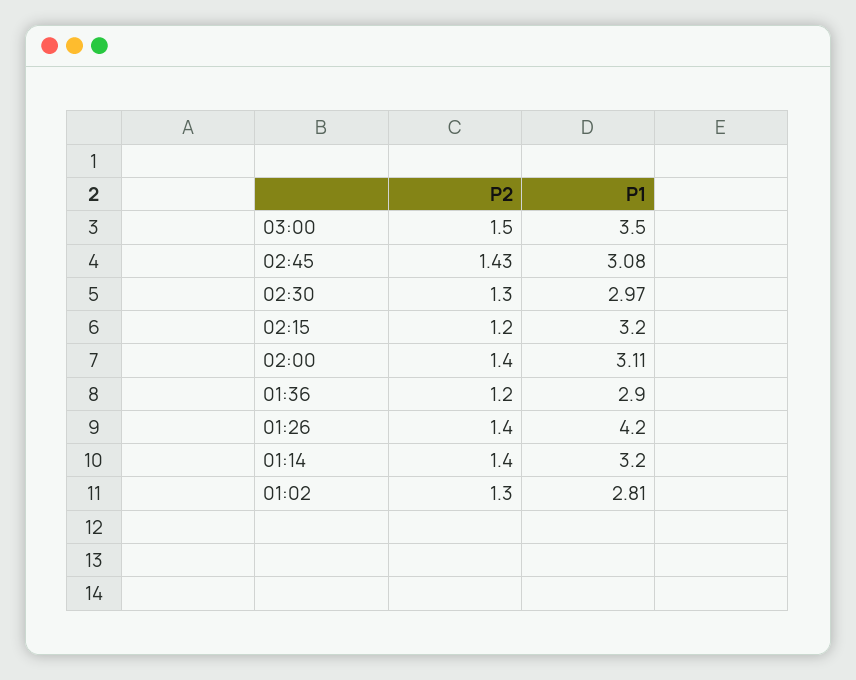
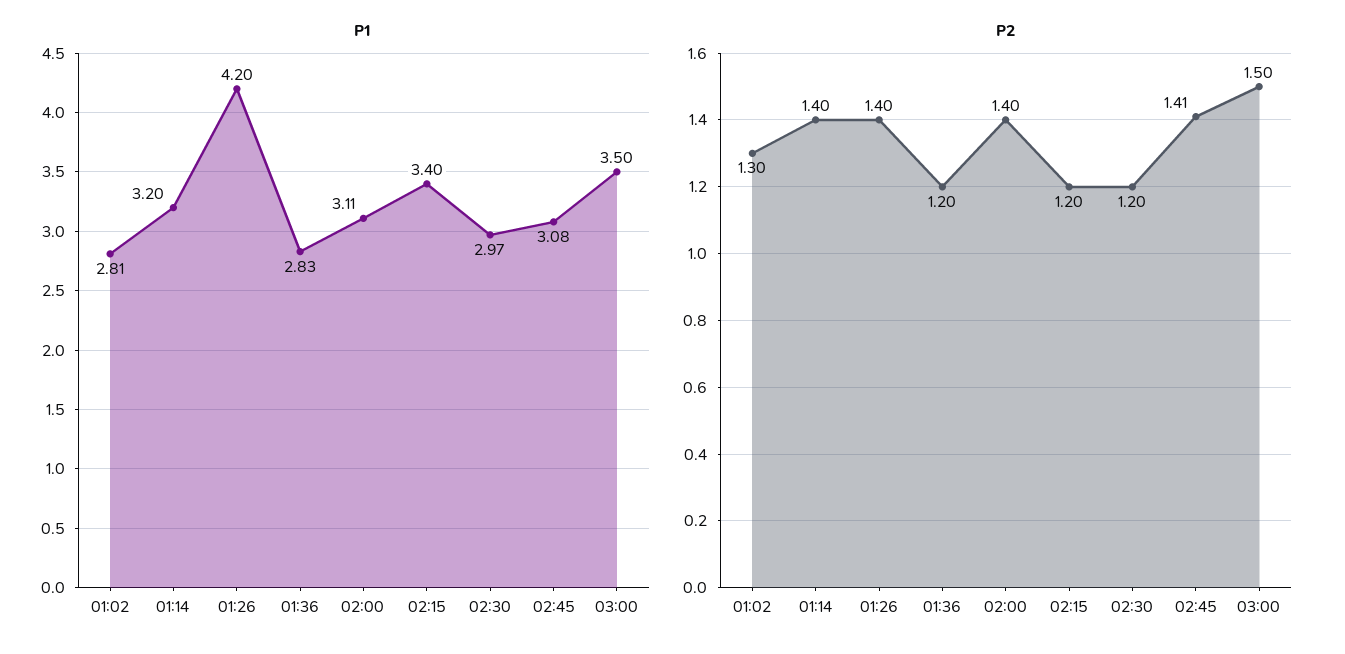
  {
    "P2": {
      "03:00": 1.5,
-     "02:45": 1.43,
+     "02:45": 1.41,
-     "02:30": 1.3,
+     "02:30": 1.2,
      "02:15": 1.2,
      "02:00": 1.4,
      "01:36": 1.2,
      "01:26": 1.4,
      "01:14": 1.4,
      "01:02": 1.3
    },
    "P1": {
      "03:00": 3.5,
      "02:45": 3.08,
      "02:30": 2.97,
-     "02:15": 3.2,
+     "02:15": 3.4,
      "02:00": 3.11,
-     "01:36": 2.9,
+     "01:36": 2.83,
      "01:26": 4.2,
      "01:14": 3.2,
      "01:02": 2.81
    }
  }

